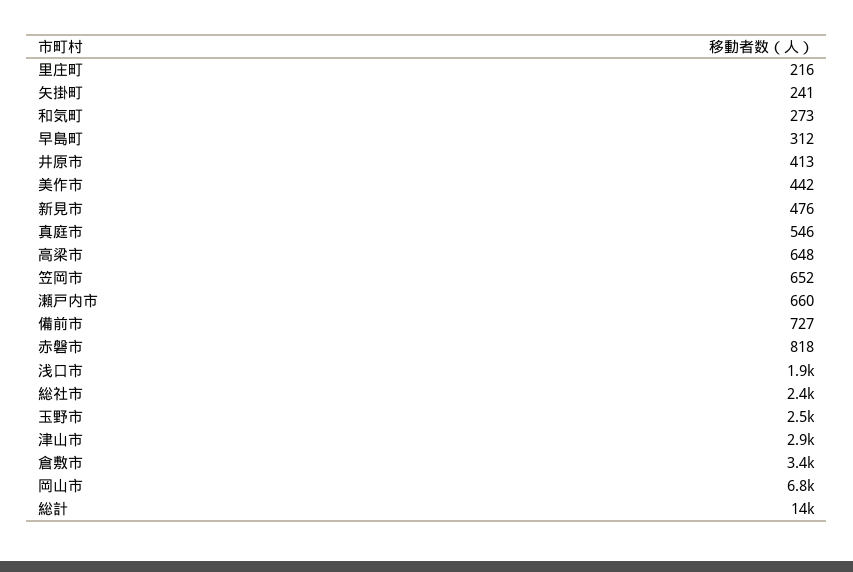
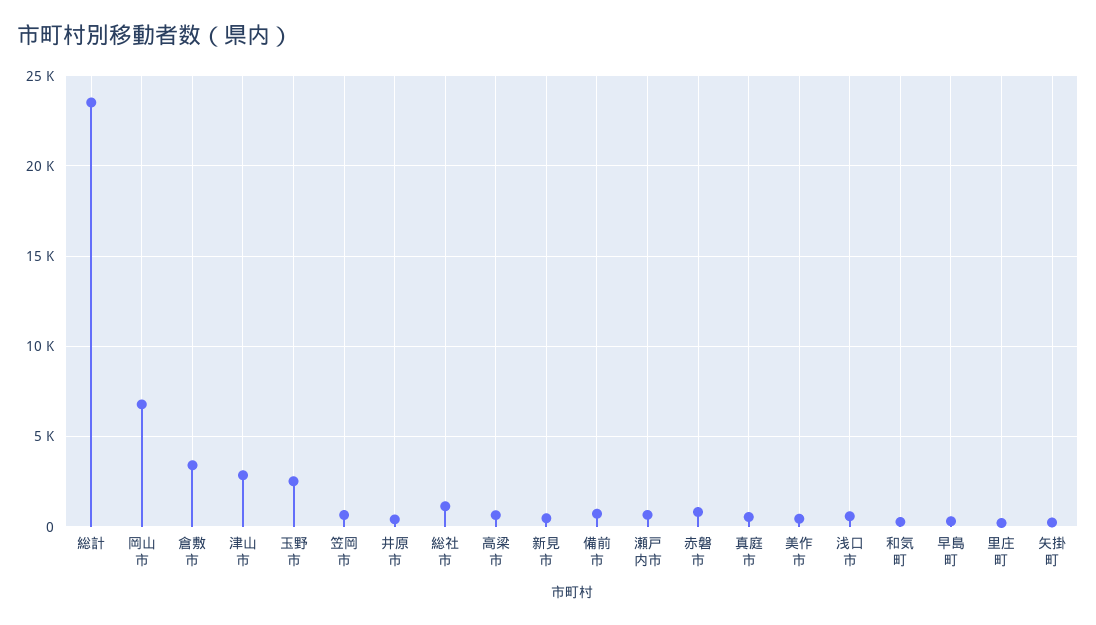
  {
    "里庄町": 216,
    "矢掛町": 241,
    "和気町": 273,
    "早島町": 312,
    "井原市": 413,
    "美作市": 442,
    "新見市": 476,
    "真庭市": 546,
    "高梁市": 648,
    "笠岡市": 652,
    "瀬戸内市": 660,
    "備前市": 727,
    "赤磐市": 818,
-   "浅口市": 1900,
+   "浅口市": 500,
-   "総社市": 2400,
+   "総社市": 1000,
    "玉野市": 2500,
    "津山市": 2900,
    "倉敷市": 3400,
    "岡山市": 6800,
-   "総計": 14000
+   "総計": 23500
  }

